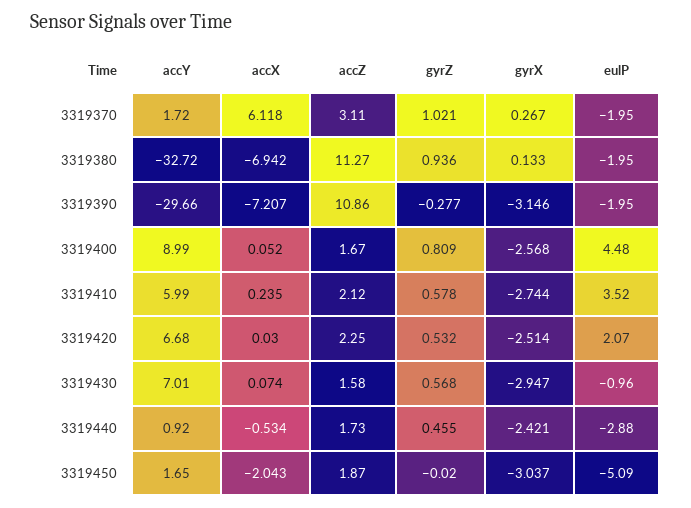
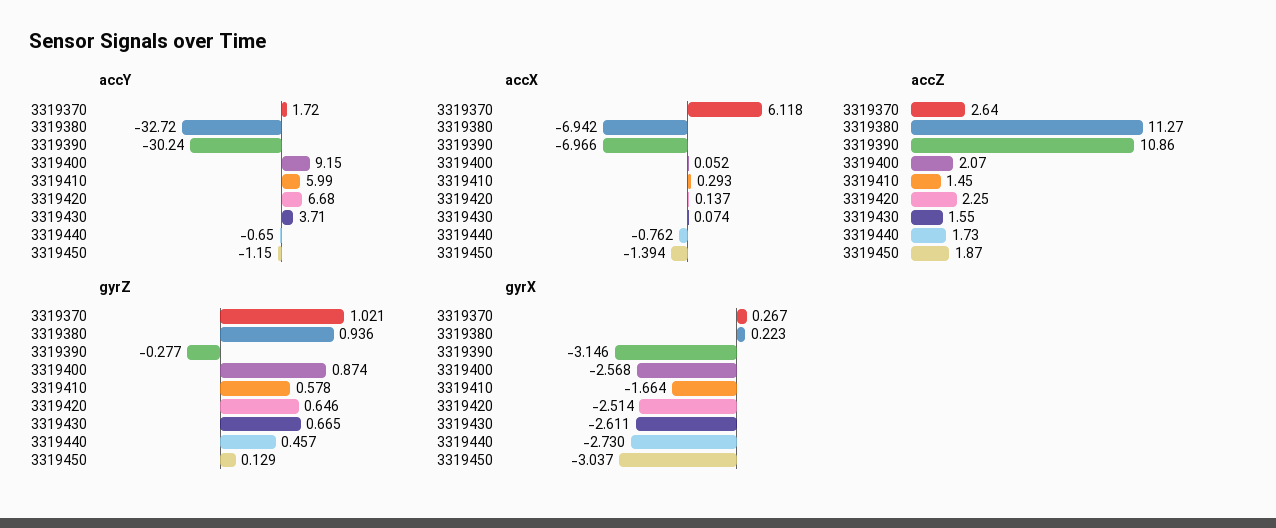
  {
    "accY": {
      "3319370": 1.72,
      "3319380": -32.72,
-     "3319390": -29.66,
+     "3319390": -30.24,
-     "3319400": 8.99,
+     "3319400": 9.15,
      "3319410": 5.99,
      "3319420": 6.68,
-     "3319430": 7.01,
+     "3319430": 3.71,
-     "3319440": 0.92,
+     "3319440": -0.65,
-     "3319450": 1.65
+     "3319450": -1.15
    },
    "accX": {
      "3319370": 6.118,
      "3319380": -6.942,
-     "3319390": -7.207,
+     "3319390": -6.966,
      "3319400": 0.052,
-     "3319410": 0.235,
+     "3319410": 0.293,
-     "3319420": 0.03,
+     "3319420": 0.137,
      "3319430": 0.074,
-     "3319440": -0.534,
+     "3319440": -0.762,
-     "3319450": -2.043
+     "3319450": -1.394
    },
    "accZ": {
-     "3319370": 3.11,
+     "3319370": 2.64,
      "3319380": 11.27,
      "3319390": 10.86,
-     "3319400": 1.67,
+     "3319400": 2.07,
-     "3319410": 2.12,
+     "3319410": 1.45,
      "3319420": 2.25,
-     "3319430": 1.58,
+     "3319430": 1.55,
      "3319440": 1.73,
      "3319450": 1.87
    },
    "gyrZ": {
      "3319370": 1.021,
      "3319380": 0.936,
      "3319390": -0.277,
-     "3319400": 0.809,
+     "3319400": 0.874,
      "3319410": 0.578,
-     "3319420": 0.532,
+     "3319420": 0.646,
-     "3319430": 0.568,
+     "3319430": 0.665,
-     "3319440": 0.455,
+     "3319440": 0.457,
-     "3319450": -0.02
+     "3319450": 0.129
    },
    "gyrX": {
      "3319370": 0.267,
-     "3319380": 0.133,
+     "3319380": 0.223,
      "3319390": -3.146,
      "3319400": -2.568,
-     "3319410": -2.744,
+     "3319410": -1.664,
      "3319420": -2.514,
-     "3319430": -2.947,
+     "3319430": -2.611,
-     "3319440": -2.421,
+     "3319440": -2.73,
      "3319450": -3.037
-   },
+   }
-   "eulP": {
-     "3319370": -1.95,
-     "3319380": -1.95,
-     "3319390": -1.95,
-     "3319400": 4.48,
-     "3319410": 3.52,
-     "3319420": 2.07,
-     "3319430": -0.96,
-     "3319440": -2.88,
-     "3319450": -5.09
-   }
  }

